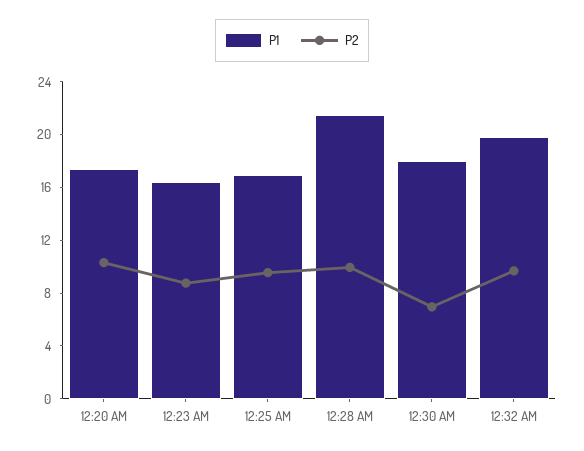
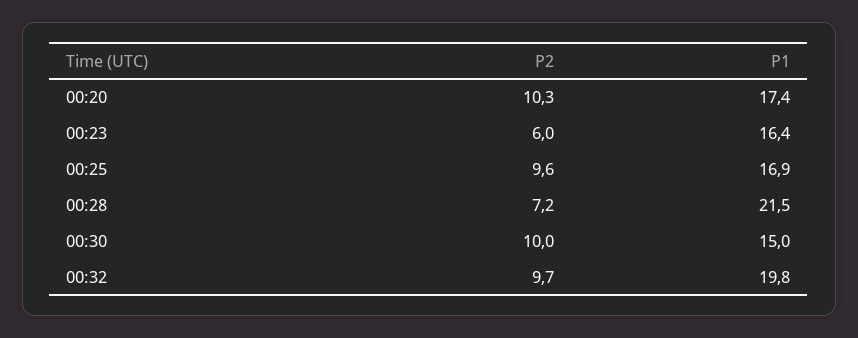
  {
    "P1": {
      "12:20 AM": 17.4,
      "12:23 AM": 16.4,
      "12:25 AM": 16.9,
      "12:28 AM": 21.5,
-     "12:30 AM": 18,
+     "12:30 AM": 15,
      "12:32 AM": 19.8
    },
    "P2": {
      "12:20 AM": 10.3,
-     "12:23 AM": 9,
+     "12:23 AM": 6,
      "12:25 AM": 9.6,
-     "12:28 AM": 10,
+     "12:28 AM": 7.2,
-     "12:30 AM": 7,
+     "12:30 AM": 10,
      "12:32 AM": 9.7
    }
  }

